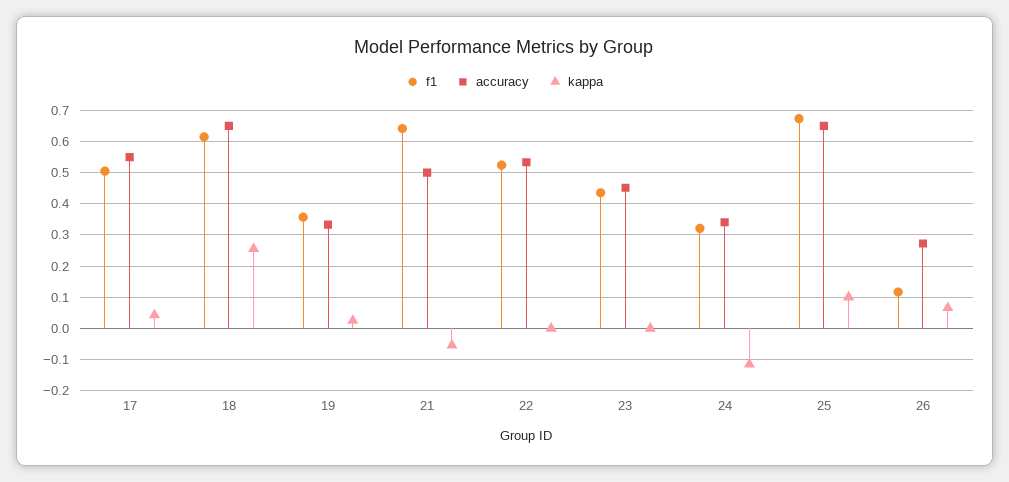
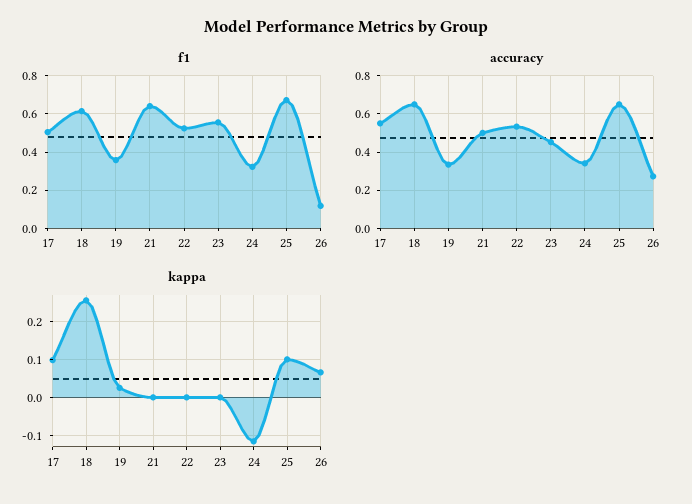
  {
    "f1": {
      "17": 0.5,
      "18": 0.62,
      "19": 0.36,
      "21": 0.64,
      "22": 0.52,
-     "23": 0.44,
+     "23": 0.55,
      "24": 0.32,
      "25": 0.68,
      "26": 0.12
    },
    "accuracy": {
      "17": 0.56,
      "18": 0.66,
      "19": 0.34,
      "21": 0.5,
      "22": 0.54,
      "23": 0.46,
      "24": 0.34,
      "25": 0.66,
      "26": 0.28
    },
    "kappa": {
-     "17": 0.04,
+     "17": 0.1,
      "18": 0.26,
      "19": 0.02,
-     "21": -0.06,
+     "21": 0,
      "22": 0,
      "23": 0,
      "24": -0.12,
      "25": 0.1,
      "26": 0.06
    }
  }

